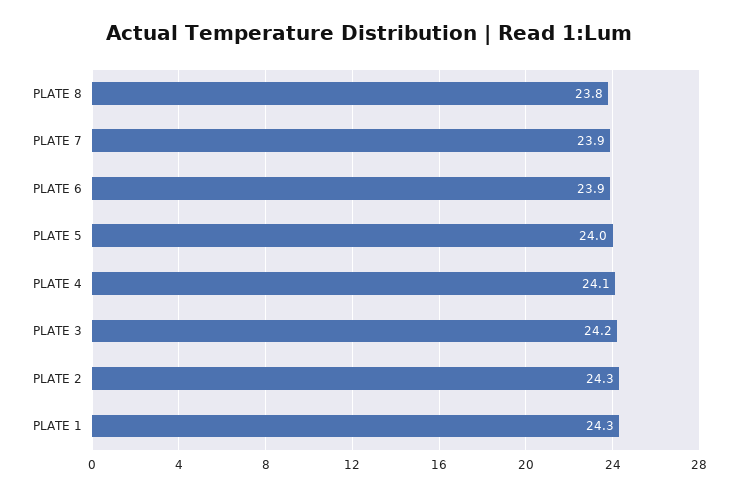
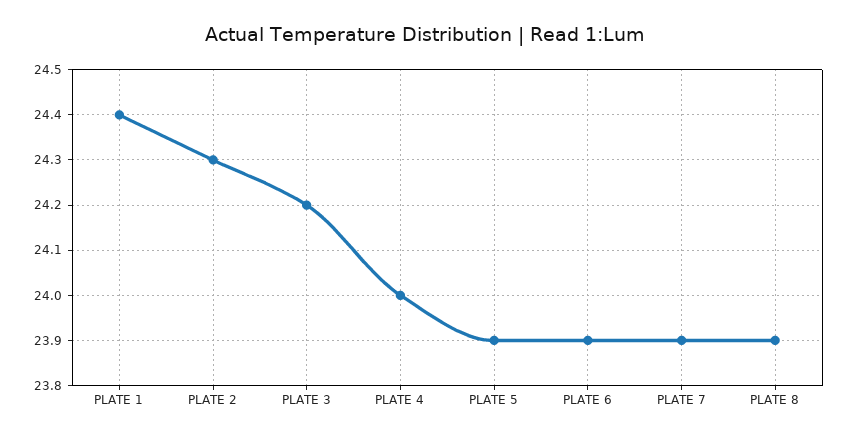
  {
-   "PLATE 8": 23.8,
+   "PLATE 8": 23.9,
    "PLATE 7": 23.9,
    "PLATE 6": 23.9,
-   "PLATE 5": 24,
+   "PLATE 5": 23.9,
-   "PLATE 4": 24.1,
+   "PLATE 4": 24,
    "PLATE 3": 24.2,
    "PLATE 2": 24.3,
-   "PLATE 1": 24.3
+   "PLATE 1": 24.4
  }

